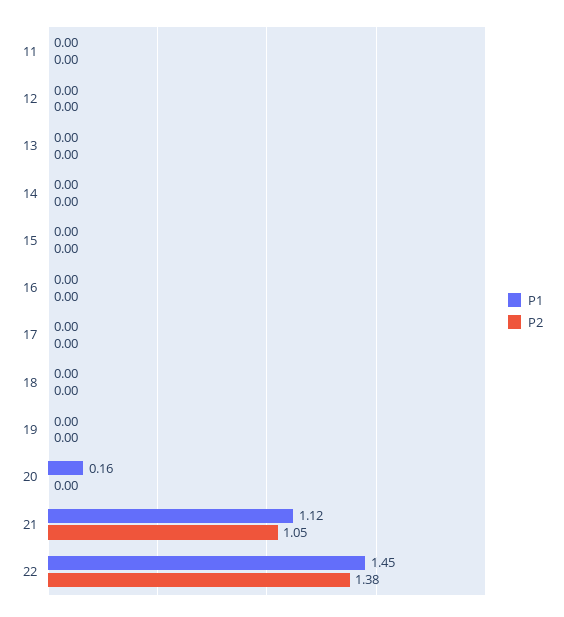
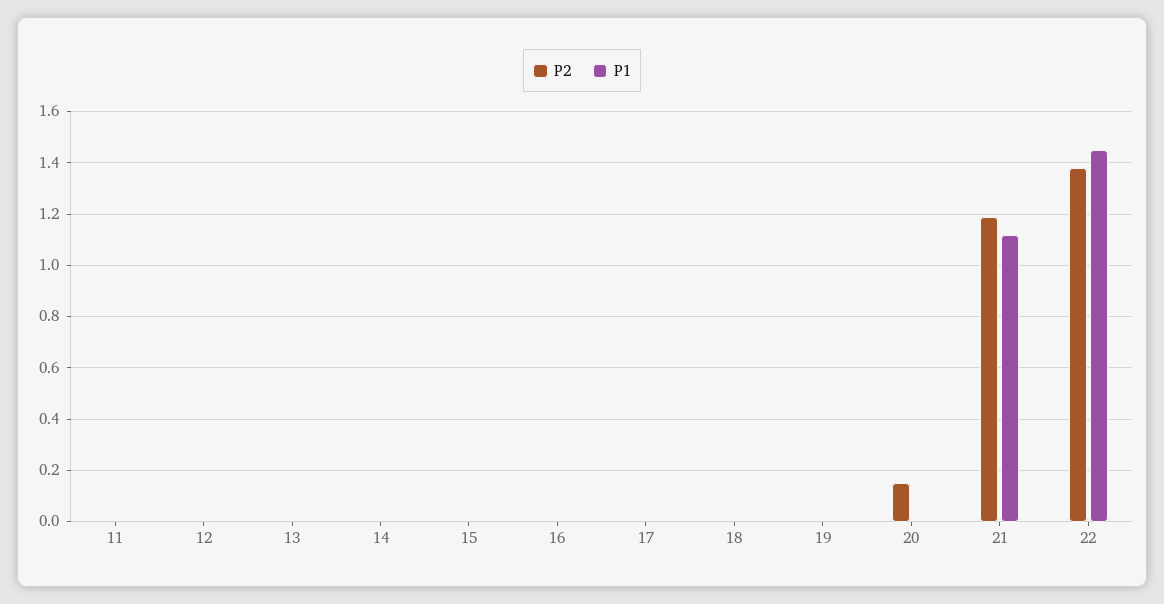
  {
    "P1": {
      "11": 0,
      "12": 0,
      "13": 0,
      "14": 0,
      "15": 0,
      "16": 0,
      "17": 0,
      "18": 0,
      "19": 0,
-     "20": 0.16,
+     "20": 0,
      "21": 1.12,
      "22": 1.45
    },
    "P2": {
      "11": 0,
      "12": 0,
      "13": 0,
      "14": 0,
      "15": 0,
      "16": 0,
      "17": 0,
      "18": 0,
      "19": 0,
-     "20": 0,
+     "20": 0.15,
-     "21": 1.05,
+     "21": 1.2,
      "22": 1.38
    }
  }

